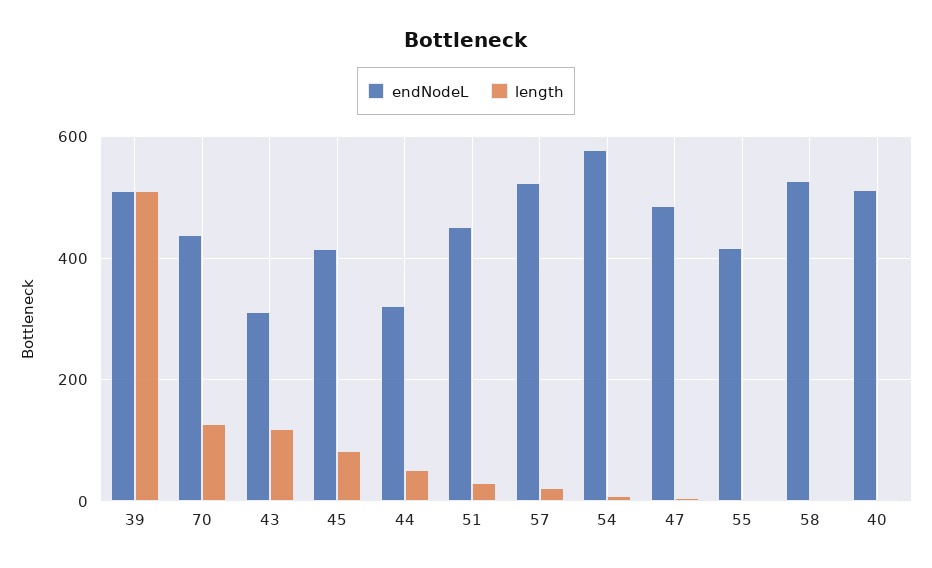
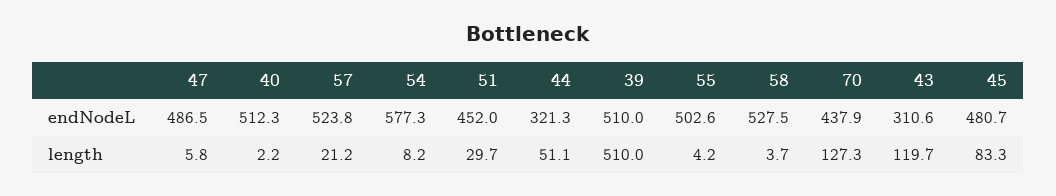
  {
    "endNodeL": {
      "39": 510,
      "70": 437.9,
      "43": 310.6,
-     "45": 420,
+     "45": 480.7,
      "44": 321.3,
      "51": 452,
      "57": 523.8,
      "54": 577.3,
      "47": 486.5,
-     "55": 420,
+     "55": 502.6,
      "58": 527.5,
      "40": 512.3
    },
    "length": {
      "39": 510,
      "70": 127.3,
      "43": 119.7,
      "45": 83.3,
      "44": 51.1,
      "51": 29.7,
      "57": 21.2,
      "54": 8.2,
      "47": 5.8,
      "55": 4.2,
      "58": 3.7,
      "40": 2.2
    }
  }

